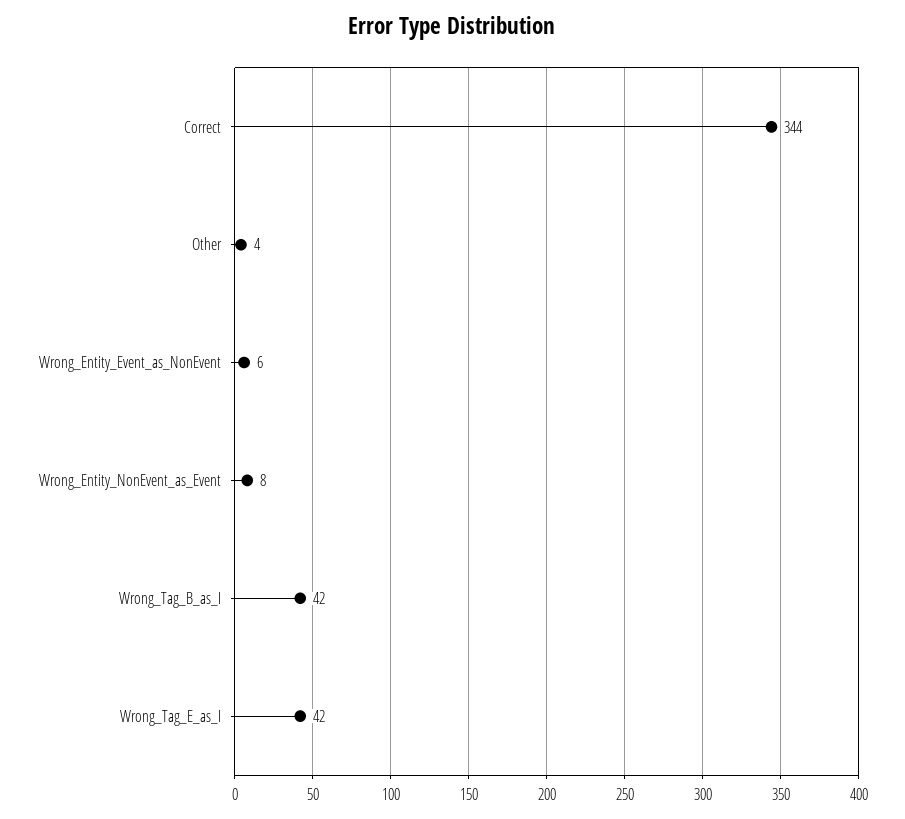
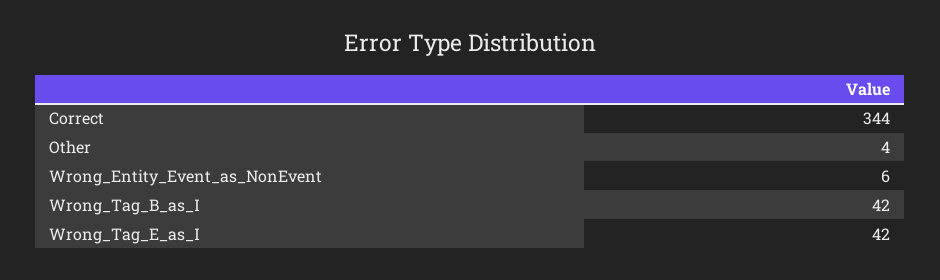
  {
    "Correct": 344,
    "Other": 4,
    "Wrong_Entity_Event_as_NonEvent": 6,
-   "Wrong_Entity_NonEvent_as_Event": 8,
    "Wrong_Tag_B_as_I": 42,
    "Wrong_Tag_E_as_I": 42
  }

